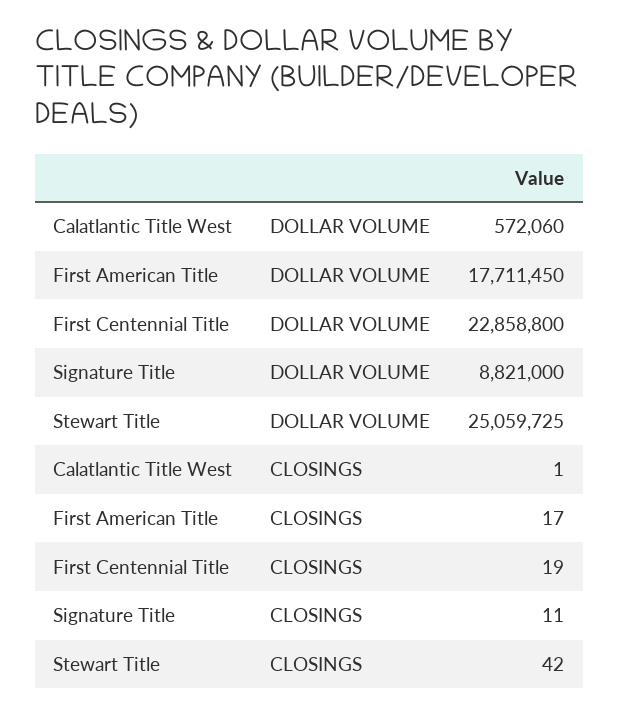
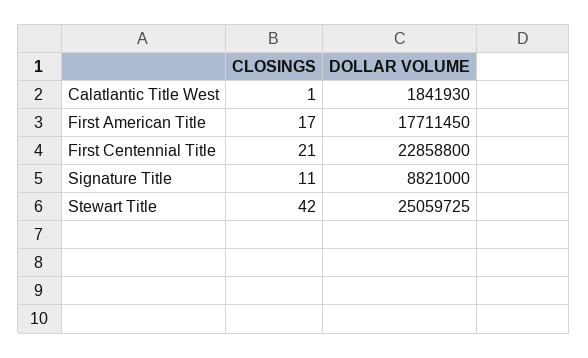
  {
    "Calatlantic Title West": {
-     "DOLLAR VOLUME": 572060,
+     "DOLLAR VOLUME": 1841930,
      "CLOSINGS": 1
    },
    "First American Title": {
      "DOLLAR VOLUME": 17711450,
      "CLOSINGS": 17
    },
    "First Centennial Title": {
      "DOLLAR VOLUME": 22858800,
-     "CLOSINGS": 19
+     "CLOSINGS": 21
    },
    "Signature Title": {
      "DOLLAR VOLUME": 8821000,
      "CLOSINGS": 11
    },
    "Stewart Title": {
      "DOLLAR VOLUME": 25059725,
      "CLOSINGS": 42
    }
  }

